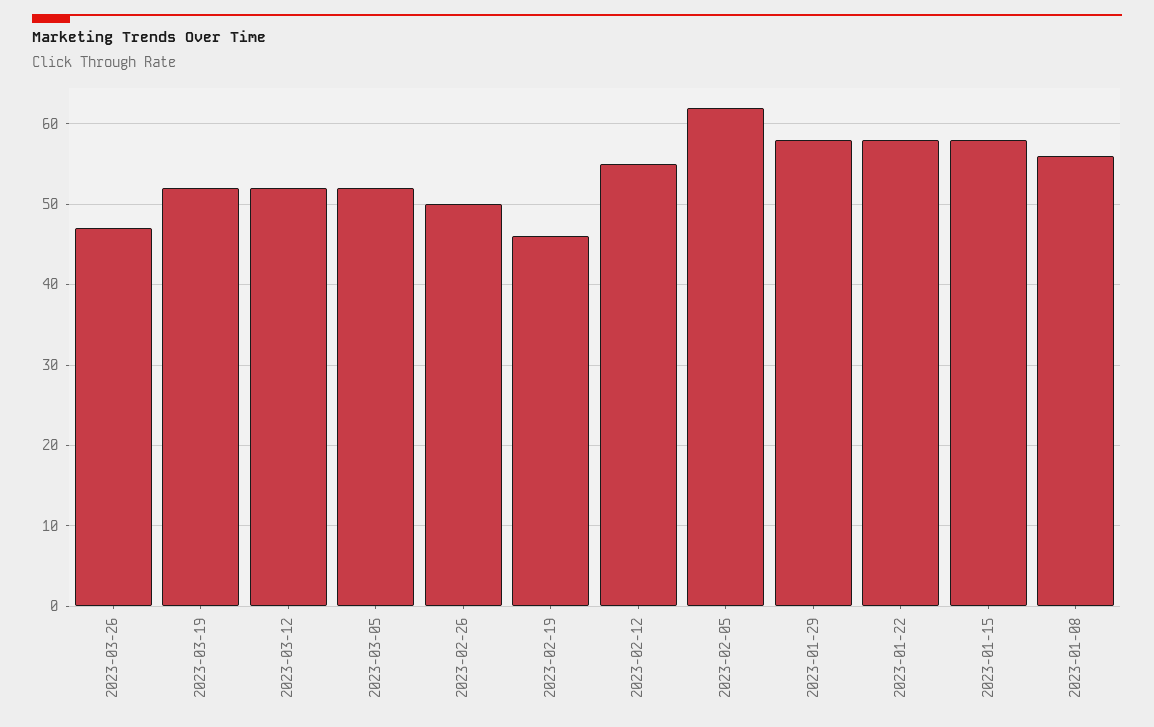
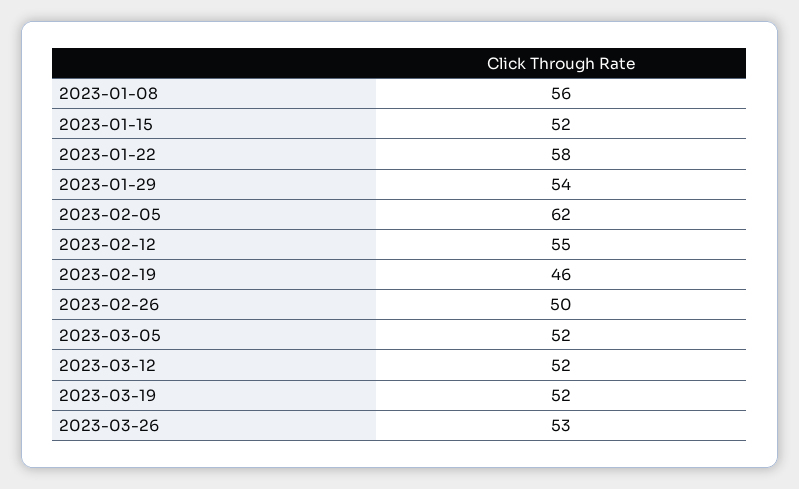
  {
-   "2023-03-26": 47,
+   "2023-03-26": 53,
    "2023-03-19": 52,
    "2023-03-12": 52,
    "2023-03-05": 52,
    "2023-02-26": 50,
    "2023-02-19": 46,
    "2023-02-12": 55,
    "2023-02-05": 62,
-   "2023-01-29": 58,
+   "2023-01-29": 54,
    "2023-01-22": 58,
-   "2023-01-15": 58,
+   "2023-01-15": 52,
    "2023-01-08": 56
  }

